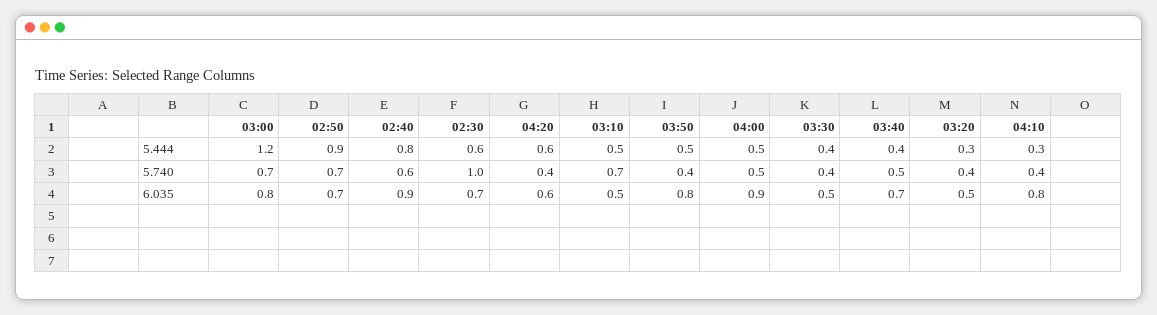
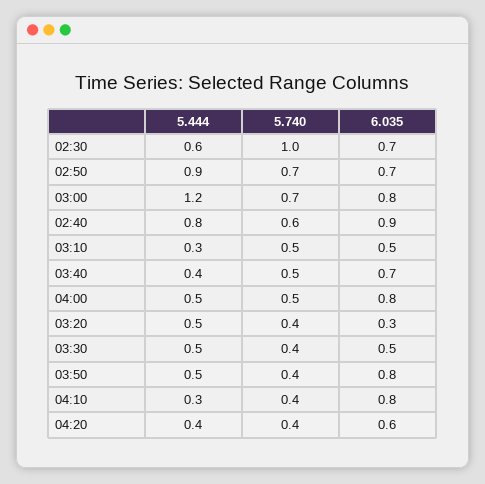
  {
    "03:00": {
      "5.444": 1.2,
      "5.740": 0.7,
      "6.035": 0.8
    },
    "02:50": {
      "5.444": 0.9,
      "5.740": 0.7,
      "6.035": 0.7
    },
    "02:40": {
      "5.444": 0.8,
      "5.740": 0.6,
      "6.035": 0.9
    },
    "02:30": {
      "5.444": 0.6,
      "5.740": 1,
      "6.035": 0.7
    },
    "04:20": {
-     "5.444": 0.6,
+     "5.444": 0.4,
      "5.740": 0.4,
      "6.035": 0.6
    },
    "03:10": {
-     "5.444": 0.5,
+     "5.444": 0.3,
-     "5.740": 0.7,
+     "5.740": 0.5,
      "6.035": 0.5
    },
    "03:50": {
      "5.444": 0.5,
      "5.740": 0.4,
      "6.035": 0.8
    },
    "04:00": {
      "5.444": 0.5,
      "5.740": 0.5,
-     "6.035": 0.9
+     "6.035": 0.8
    },
    "03:30": {
-     "5.444": 0.4,
+     "5.444": 0.5,
      "5.740": 0.4,
      "6.035": 0.5
    },
    "03:40": {
      "5.444": 0.4,
      "5.740": 0.5,
      "6.035": 0.7
    },
    "03:20": {
-     "5.444": 0.3,
+     "5.444": 0.5,
      "5.740": 0.4,
-     "6.035": 0.5
+     "6.035": 0.3
    },
    "04:10": {
      "5.444": 0.3,
      "5.740": 0.4,
      "6.035": 0.8
    }
  }

